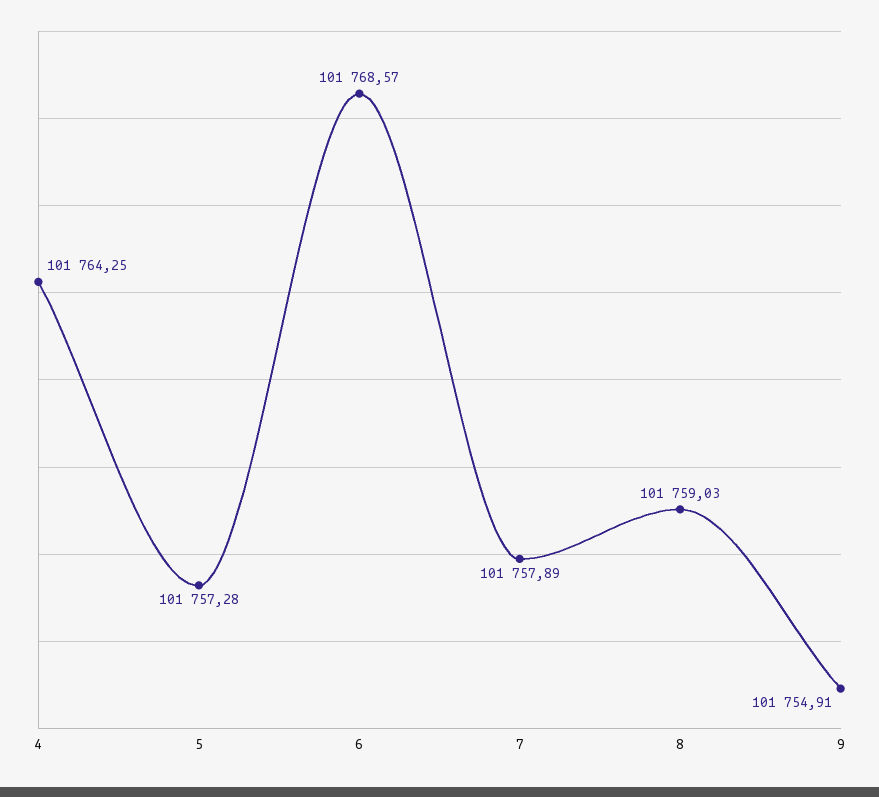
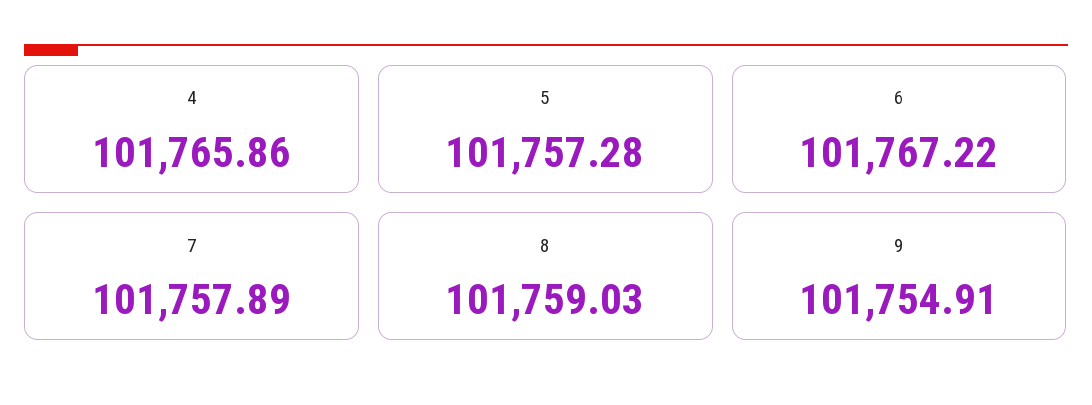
  {
-   "4": 101764.25,
+   "4": 101765.86,
    "5": 101757.28,
-   "6": 101768.57,
+   "6": 101767.22,
    "7": 101757.89,
    "8": 101759.03,
    "9": 101754.91
  }

